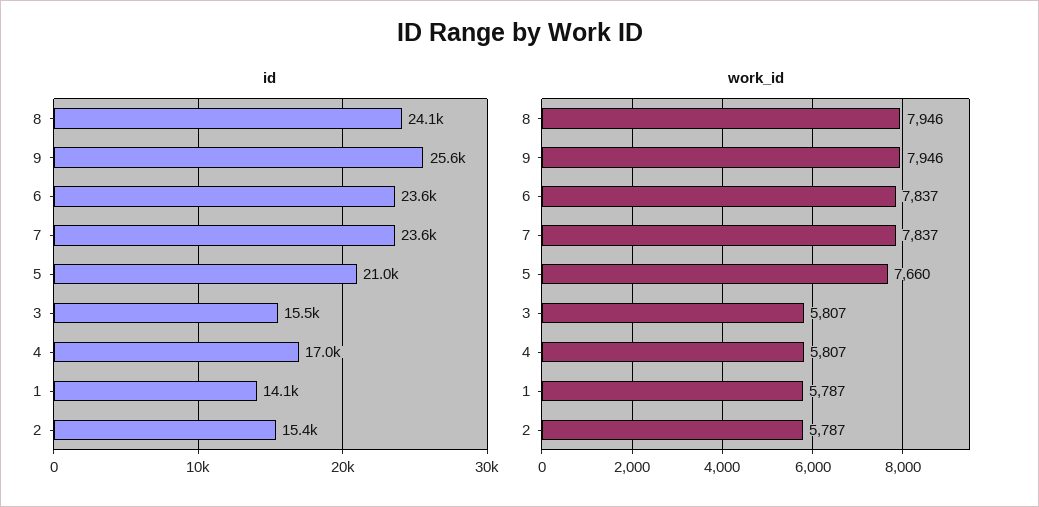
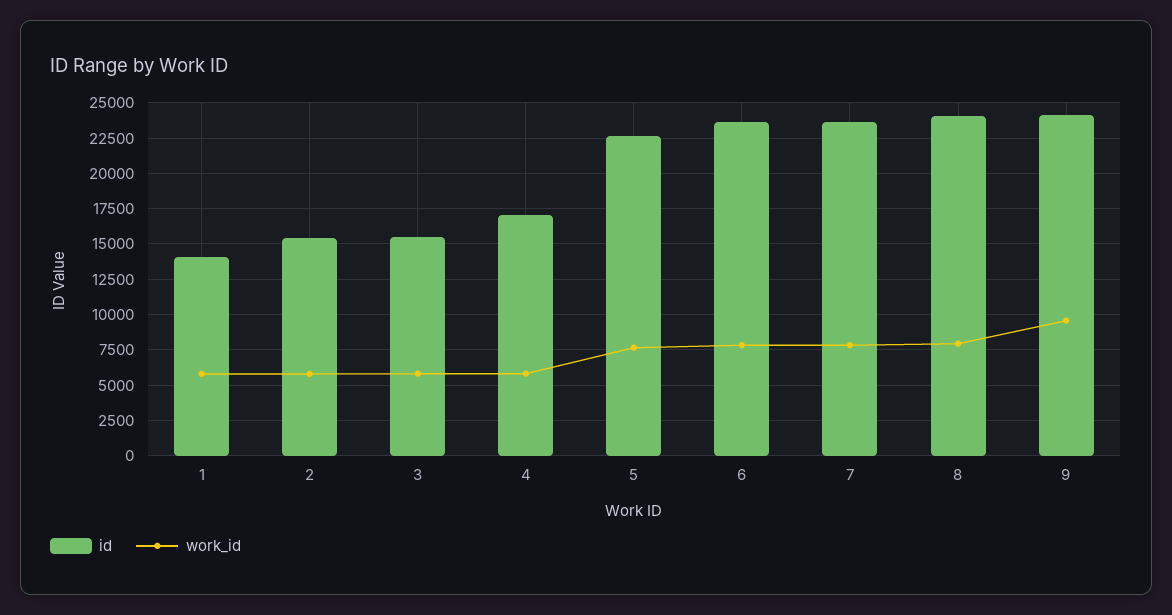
  {
    "id": {
      "8": 24100,
-     "9": 25600,
+     "9": 24000,
      "6": 23600,
      "7": 23600,
-     "5": 21000,
+     "5": 22500,
      "3": 15500,
      "4": 17000,
      "1": 14100,
      "2": 15400
    },
    "work_id": {
      "8": 7946,
-     "9": 7946,
+     "9": 9500,
      "6": 7837,
      "7": 7837,
      "5": 7660,
      "3": 5807,
      "4": 5807,
      "1": 5787,
      "2": 5787
    }
  }

